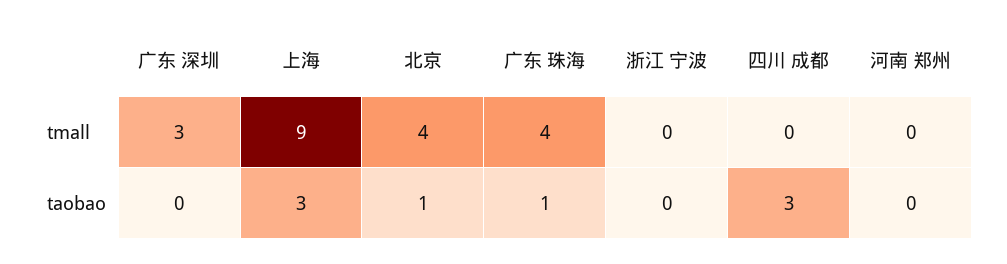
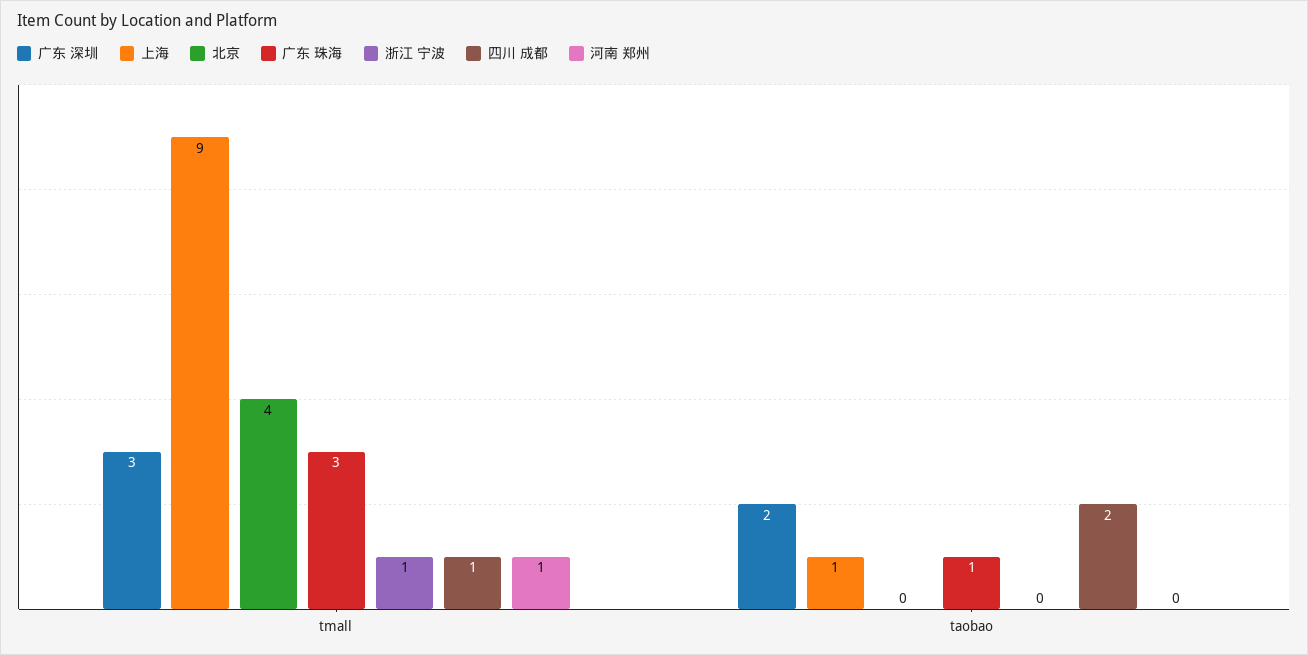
  {
    "广东 深圳": {
      "tmall": 3,
-     "taobao": 0
+     "taobao": 2
    },
    "上海": {
      "tmall": 9,
-     "taobao": 3
+     "taobao": 1
    },
    "北京": {
      "tmall": 4,
-     "taobao": 1
+     "taobao": 0
    },
    "广东 珠海": {
-     "tmall": 4,
+     "tmall": 3,
      "taobao": 1
    },
    "浙江 宁波": {
-     "tmall": 0,
+     "tmall": 1,
      "taobao": 0
    },
    "四川 成都": {
-     "tmall": 0,
+     "tmall": 1,
-     "taobao": 3
+     "taobao": 2
    },
    "河南 郑州": {
-     "tmall": 0,
+     "tmall": 1,
      "taobao": 0
    }
  }

